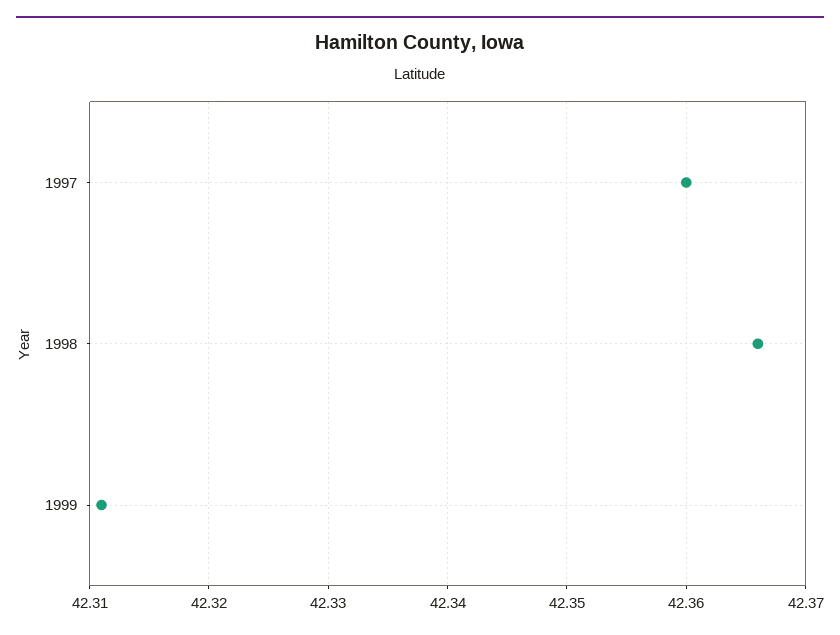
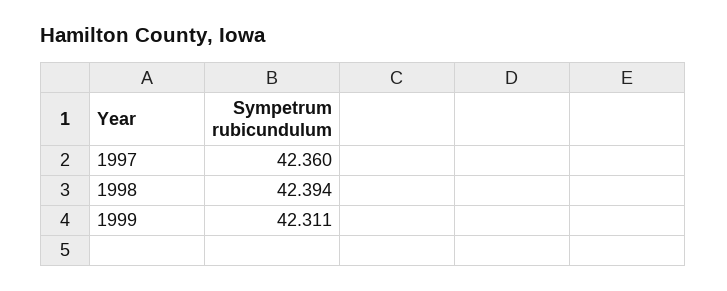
  {
    "1997": 42.36,
-   "1998": 42.366,
+   "1998": 42.394,
    "1999": 42.311
  }

